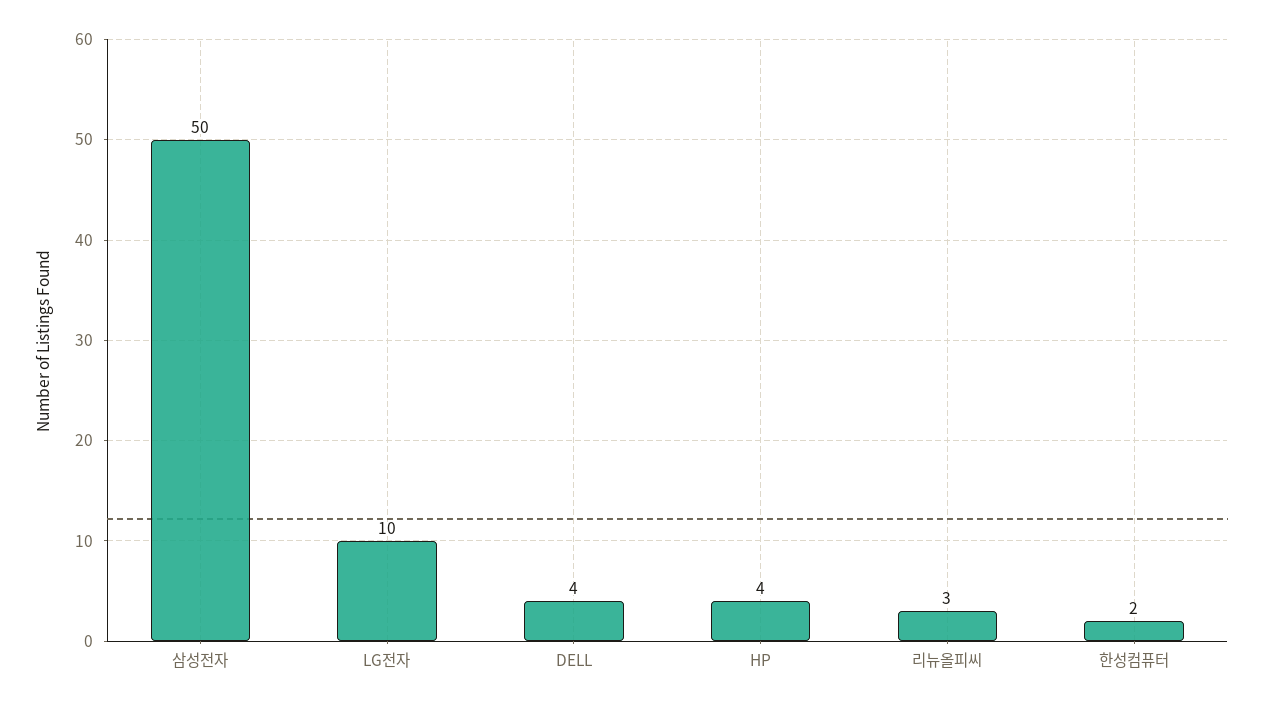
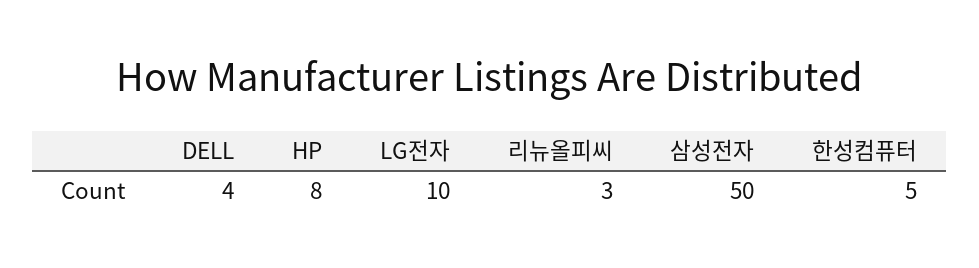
  {
    "삼성전자": 50,
    "LG전자": 10,
    "DELL": 4,
-   "HP": 4,
+   "HP": 8,
    "리뉴올피씨": 3,
-   "한성컴퓨터": 2
+   "한성컴퓨터": 5
  }

